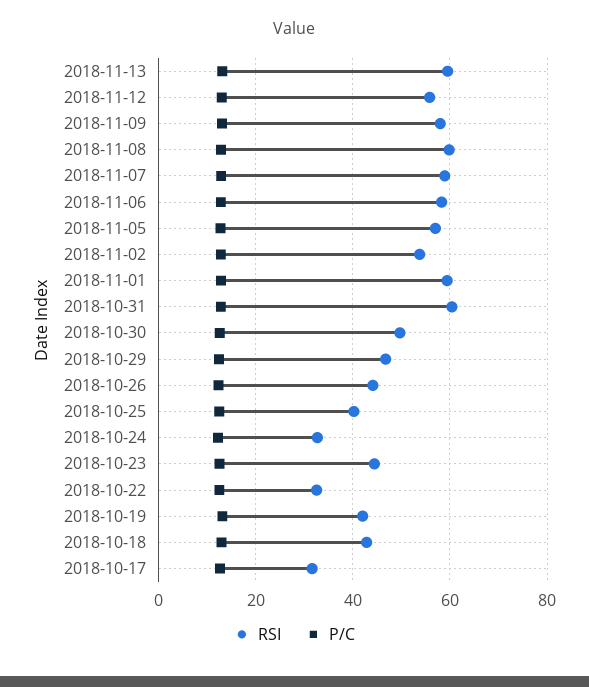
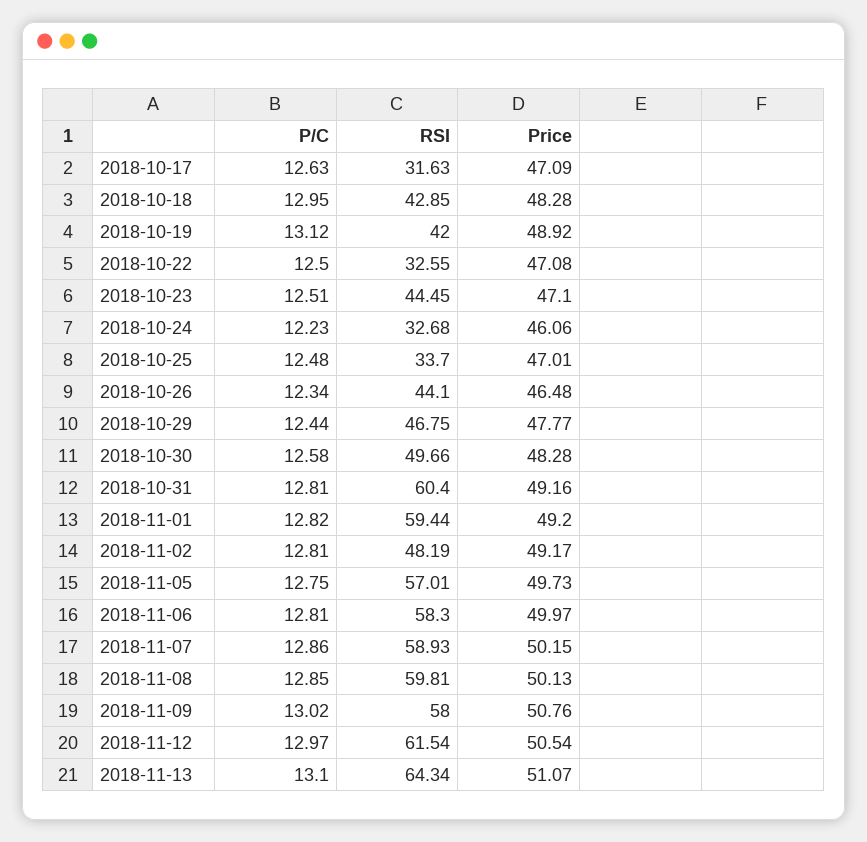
  {
    "RSI": {
-     "2018-11-13": 60,
+     "2018-11-13": 64.34,
-     "2018-11-12": 56,
+     "2018-11-12": 61.54,
      "2018-11-09": 58,
      "2018-11-08": 59.81,
      "2018-11-07": 58.93,
      "2018-11-06": 58.3,
      "2018-11-05": 57.01,
-     "2018-11-02": 54,
+     "2018-11-02": 48.19,
      "2018-11-01": 59.44,
      "2018-10-31": 60.4,
      "2018-10-30": 49.66,
      "2018-10-29": 46.75,
      "2018-10-26": 44.1,
-     "2018-10-25": 40,
+     "2018-10-25": 33.7,
      "2018-10-24": 32.68,
      "2018-10-23": 44.45,
      "2018-10-22": 32.55,
      "2018-10-19": 42,
      "2018-10-18": 42.85,
      "2018-10-17": 31.63
    },
    "P/C": {
      "2018-11-13": 13.1,
      "2018-11-12": 12.97,
      "2018-11-09": 13.02,
      "2018-11-08": 12.85,
      "2018-11-07": 12.86,
      "2018-11-06": 12.81,
      "2018-11-05": 12.75,
      "2018-11-02": 12.81,
      "2018-11-01": 12.82,
      "2018-10-31": 12.81,
      "2018-10-30": 12.58,
      "2018-10-29": 12.44,
      "2018-10-26": 12.34,
      "2018-10-25": 12.48,
      "2018-10-24": 12.23,
      "2018-10-23": 12.51,
      "2018-10-22": 12.5,
      "2018-10-19": 13.12,
      "2018-10-18": 12.95,
      "2018-10-17": 12.63
-   }
+   },
+   "Price": {
+     "2018-10-17": 47.09,
+     "2018-10-18": 48.28,
+     "2018-10-19": 48.92,
+     "2018-10-22": 47.08,
+     "2018-10-23": 47.1,
+     "2018-10-24": 46.06,
+     "2018-10-25": 47.01,
+     "2018-10-26": 46.48,
+     "2018-10-29": 47.77,
+     "2018-10-30": 48.28,
+     "2018-10-31": 49.16,
+     "2018-11-01": 49.2,
+     "2018-11-02": 49.17,
+     "2018-11-05": 49.73,
+     "2018-11-06": 49.97,
+     "2018-11-07": 50.15,
+     "2018-11-08": 50.13,
+     "2018-11-09": 50.76,
+     "2018-11-12": 50.54,
+     "2018-11-13": 51.07
+   }
  }

